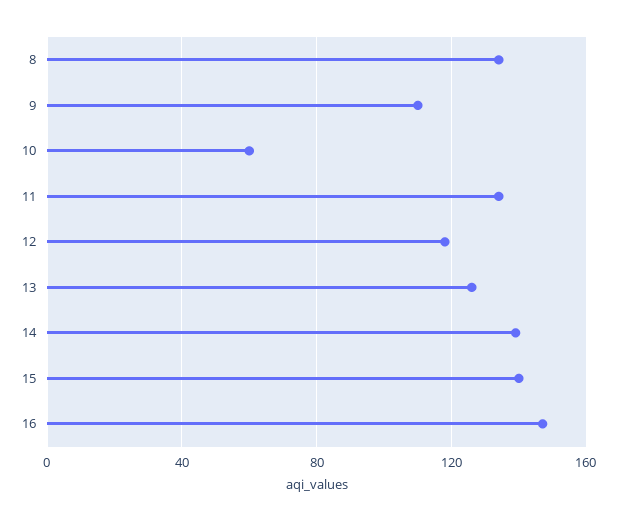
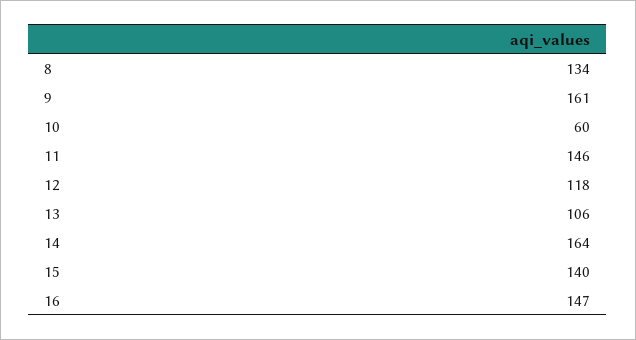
  {
    "8": 134,
-   "9": 110,
+   "9": 161,
    "10": 60,
-   "11": 135,
+   "11": 146,
    "12": 118,
-   "13": 125,
+   "13": 106,
-   "14": 140,
+   "14": 164,
    "15": 140,
    "16": 147
  }

